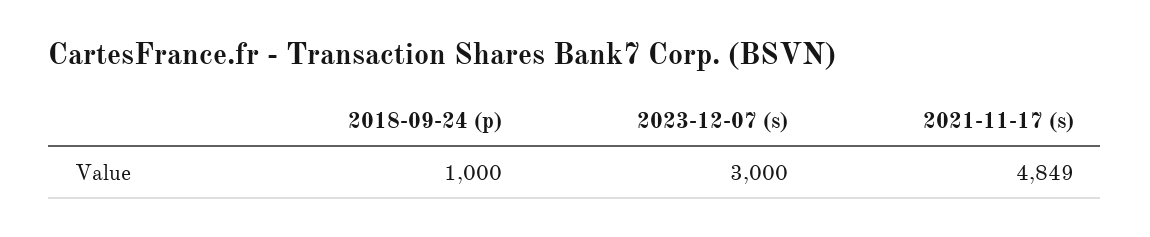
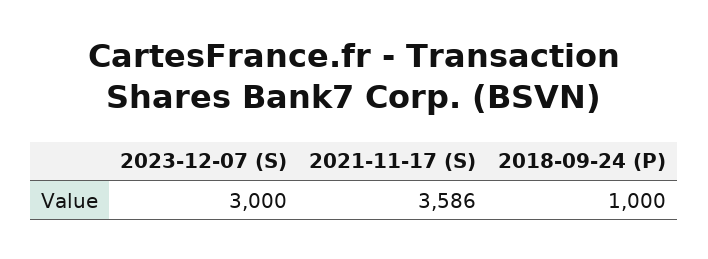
  {
    "2018-09-24 (p)": 1000,
    "2023-12-07 (s)": 3000,
-   "2021-11-17 (s)": 4849
+   "2021-11-17 (s)": 3586
  }

